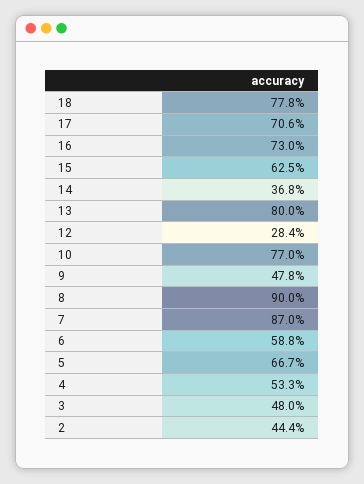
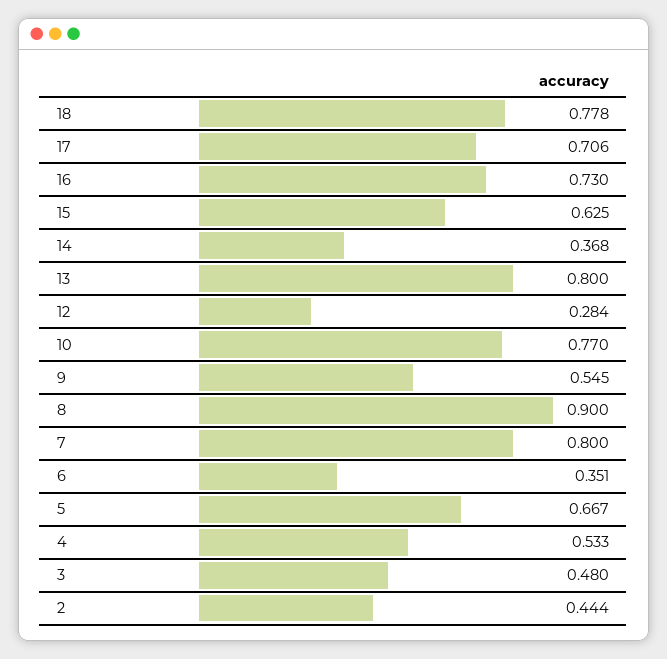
  {
    "18": 0.778,
    "17": 0.706,
    "16": 0.73,
    "15": 0.625,
    "14": 0.368,
    "13": 0.8,
    "12": 0.284,
    "10": 0.77,
-   "9": 0.478,
+   "9": 0.545,
    "8": 0.9,
-   "7": 0.87,
+   "7": 0.8,
-   "6": 0.588,
+   "6": 0.351,
    "5": 0.667,
    "4": 0.533,
    "3": 0.48,
    "2": 0.444
  }

